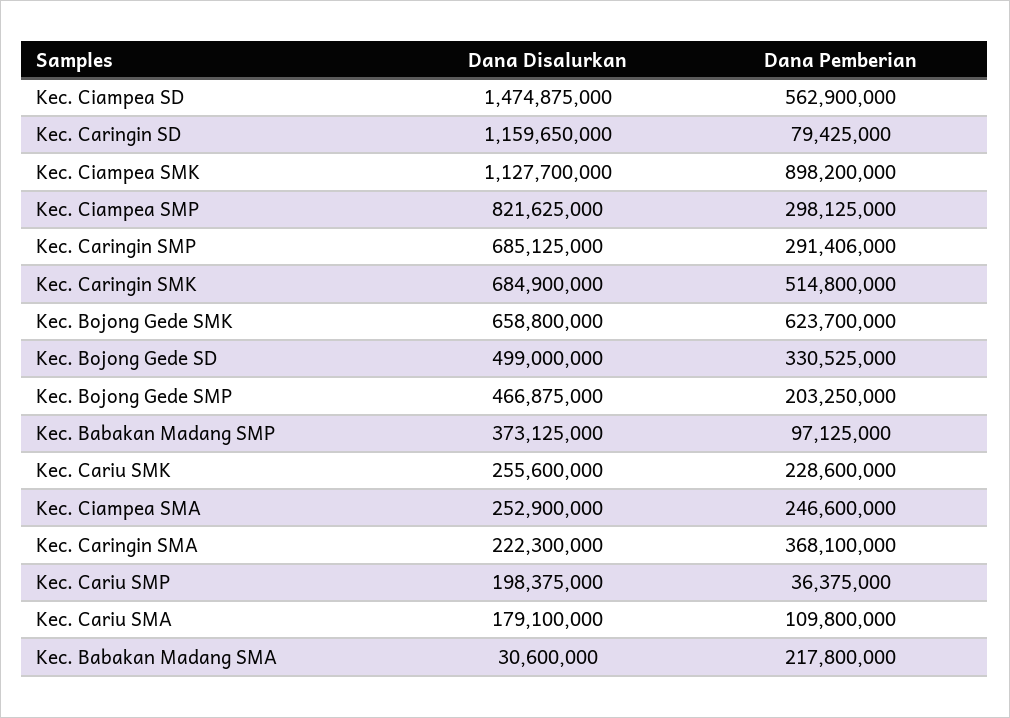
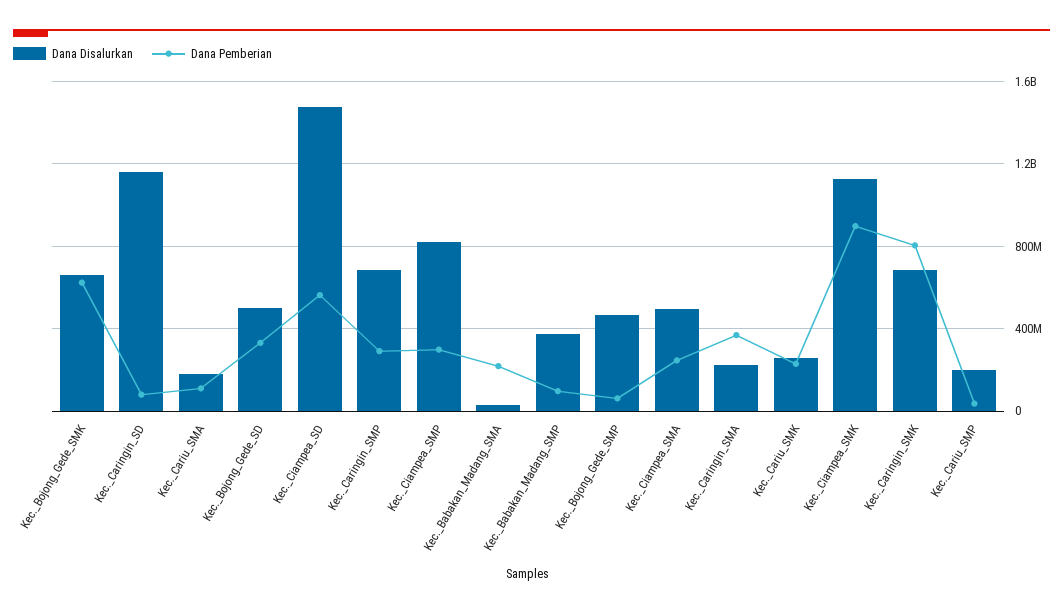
  {
    "Dana Disalurkan": {
      "Kec. Ciampea SD": 1474875000,
      "Kec. Caringin SD": 1159650000,
      "Kec. Ciampea SMK": 1127700000,
      "Kec. Ciampea SMP": 821625000,
      "Kec. Caringin SMP": 685125000,
      "Kec. Caringin SMK": 684900000,
      "Kec. Bojong Gede SMK": 658800000,
      "Kec. Bojong Gede SD": 499000000,
      "Kec. Bojong Gede SMP": 466875000,
      "Kec. Babakan Madang SMP": 373125000,
      "Kec. Cariu SMK": 255600000,
-     "Kec. Ciampea SMA": 252900000,
+     "Kec. Ciampea SMA": 500000000,
      "Kec. Caringin SMA": 222300000,
      "Kec. Cariu SMP": 198375000,
      "Kec. Cariu SMA": 179100000,
      "Kec. Babakan Madang SMA": 30600000
    },
    "Dana Pemberian": {
      "Kec. Ciampea SD": 562900000,
      "Kec. Caringin SD": 79425000,
      "Kec. Ciampea SMK": 898200000,
      "Kec. Ciampea SMP": 298125000,
      "Kec. Caringin SMP": 291406000,
-     "Kec. Caringin SMK": 514800000,
+     "Kec. Caringin SMK": 800000000,
      "Kec. Bojong Gede SMK": 623700000,
      "Kec. Bojong Gede SD": 330525000,
-     "Kec. Bojong Gede SMP": 203250000,
+     "Kec. Bojong Gede SMP": 50000000,
      "Kec. Babakan Madang SMP": 97125000,
      "Kec. Cariu SMK": 228600000,
      "Kec. Ciampea SMA": 246600000,
      "Kec. Caringin SMA": 368100000,
      "Kec. Cariu SMP": 36375000,
      "Kec. Cariu SMA": 109800000,
      "Kec. Babakan Madang SMA": 217800000
    }
  }

